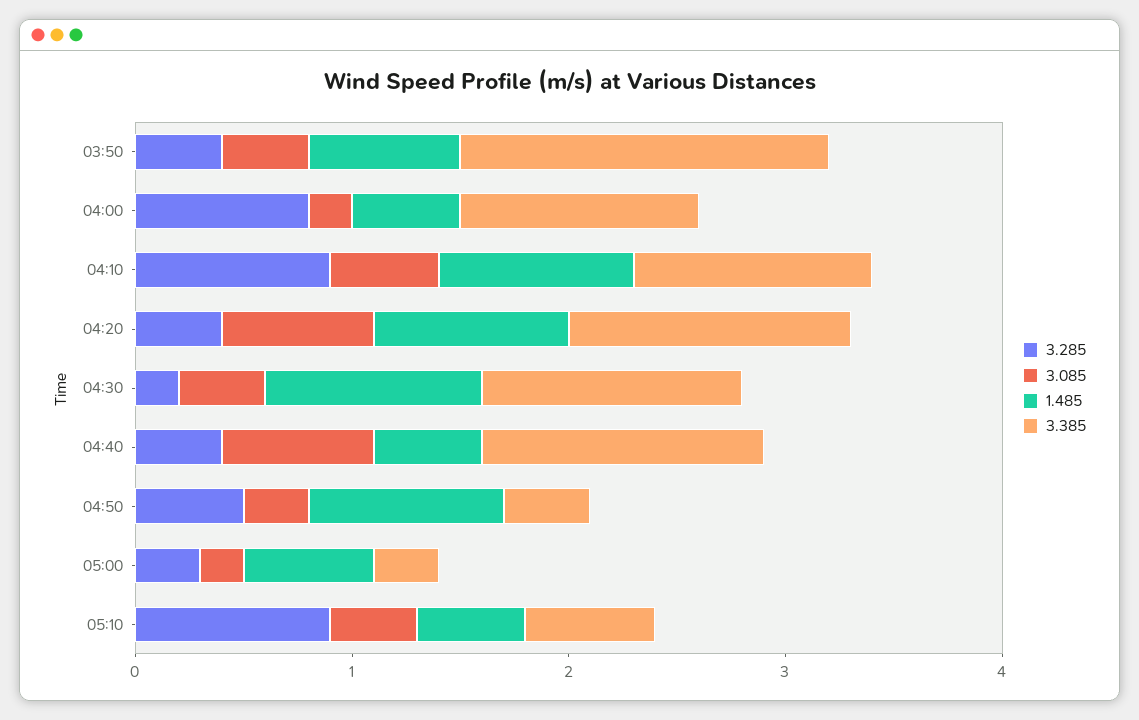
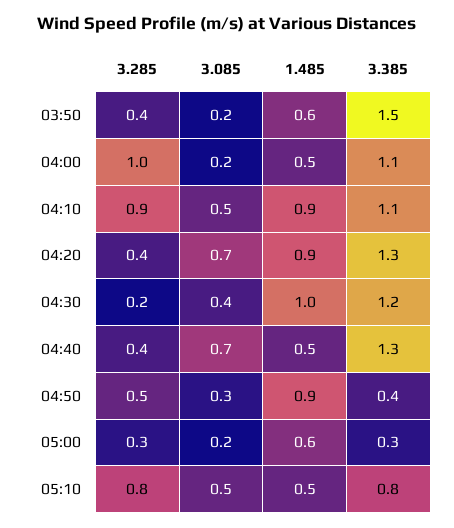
  {
    "3.285": {
      "03:50": 0.4,
-     "04:00": 0.8,
+     "04:00": 1,
      "04:10": 0.9,
      "04:20": 0.4,
      "04:30": 0.2,
      "04:40": 0.4,
      "04:50": 0.5,
      "05:00": 0.3,
-     "05:10": 0.9
+     "05:10": 0.8
    },
    "3.085": {
-     "03:50": 0.4,
+     "03:50": 0.2,
      "04:00": 0.2,
      "04:10": 0.5,
      "04:20": 0.7,
      "04:30": 0.4,
      "04:40": 0.7,
      "04:50": 0.3,
      "05:00": 0.2,
-     "05:10": 0.4
+     "05:10": 0.5
    },
    "1.485": {
-     "03:50": 0.7,
+     "03:50": 0.6,
      "04:00": 0.5,
      "04:10": 0.9,
      "04:20": 0.9,
      "04:30": 1,
      "04:40": 0.5,
      "04:50": 0.9,
      "05:00": 0.6,
      "05:10": 0.5
    },
    "3.385": {
-     "03:50": 1.7,
+     "03:50": 1.5,
      "04:00": 1.1,
      "04:10": 1.1,
      "04:20": 1.3,
      "04:30": 1.2,
      "04:40": 1.3,
      "04:50": 0.4,
      "05:00": 0.3,
-     "05:10": 0.6
+     "05:10": 0.8
    }
  }

